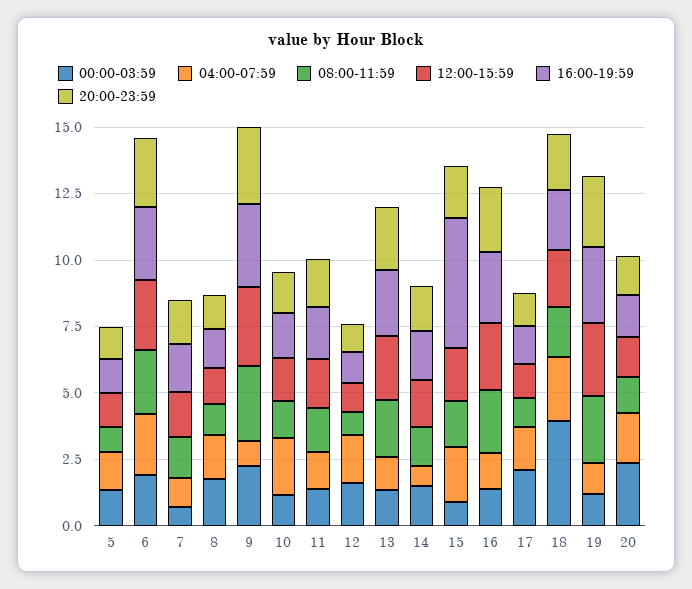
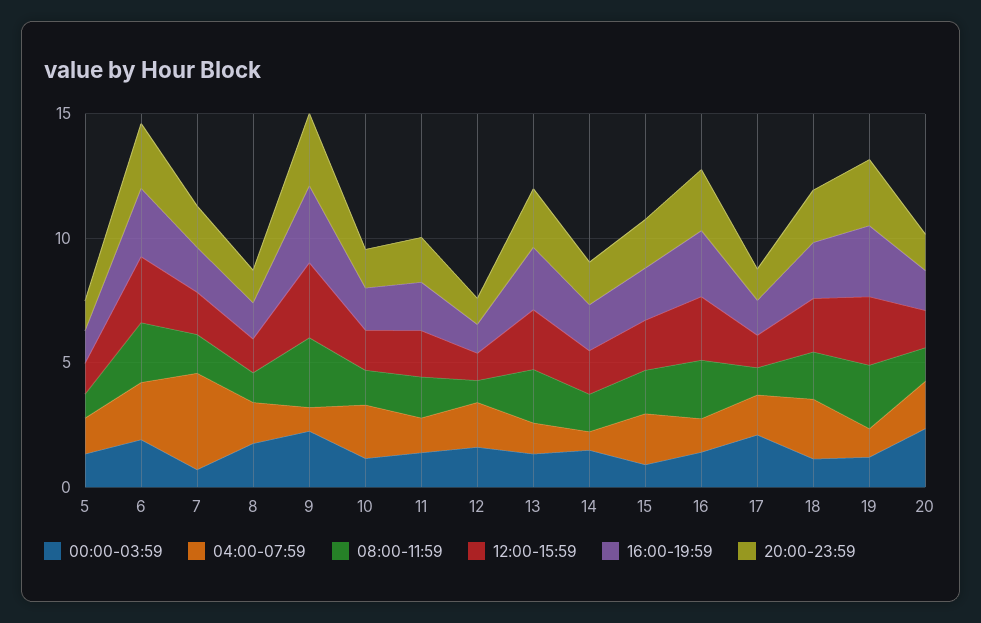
  {
    "00:00-03:59": {
      "5": 1.5,
      "6": 2,
      "7": 0.5,
      "8": 2,
      "9": 2.5,
      "10": 1,
      "11": 1.5,
      "12": 1.5,
      "13": 1.5,
      "14": 1.5,
      "15": 1,
      "16": 1.5,
      "17": 2,
-     "18": 4,
+     "18": 1,
      "19": 1,
      "20": 2.5
    },
    "04:00-07:59": {
      "5": 1.5,
      "6": 2.5,
-     "7": 1,
+     "7": 4,
      "8": 1.5,
      "9": 1,
      "10": 2,
      "11": 1.5,
      "12": 2,
      "13": 1.5,
      "14": 1,
      "15": 2,
      "16": 1.5,
      "17": 1.5,
      "18": 2.5,
      "19": 1,
      "20": 2
    },
    "08:00-11:59": {
      "5": 1,
      "6": 2.5,
      "7": 1.5,
      "8": 1,
      "9": 3,
      "10": 1.5,
      "11": 1.5,
      "12": 1,
      "13": 2,
      "14": 1.5,
      "15": 2,
      "16": 2.5,
      "17": 1,
      "18": 2,
      "19": 2.5,
      "20": 1.5
    },
    "12:00-15:59": {
      "5": 1.5,
      "6": 2.5,
      "7": 1.5,
      "8": 1.5,
      "9": 3,
      "10": 1.5,
      "11": 2,
      "12": 1,
      "13": 2.5,
      "14": 2,
      "15": 2,
      "16": 2.5,
      "17": 1.5,
      "18": 2,
      "19": 3,
      "20": 1.5
    },
    "16:00-19:59": {
      "5": 1.5,
      "6": 3,
      "7": 2,
      "8": 1.5,
      "9": 3,
      "10": 1.5,
      "11": 2,
      "12": 1,
      "13": 2.5,
      "14": 2,
-     "15": 5,
+     "15": 2,
      "16": 2.5,
      "17": 1.5,
      "18": 2.5,
      "19": 3,
      "20": 1.5
    },
    "20:00-23:59": {
      "5": 1,
      "6": 2.5,
      "7": 1.5,
      "8": 1.5,
      "9": 3,
      "10": 1.5,
      "11": 2,
      "12": 1,
      "13": 2.5,
      "14": 1.5,
      "15": 2,
      "16": 2.5,
      "17": 1.5,
      "18": 2,
      "19": 2.5,
      "20": 1.5
    }
  }

